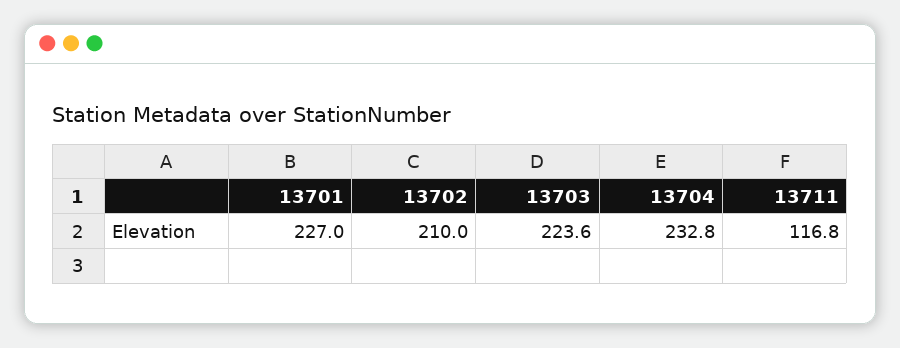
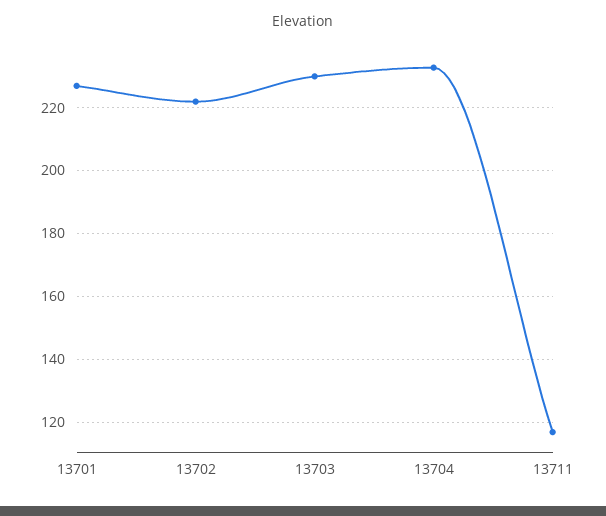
  {
    "13701": 227,
-   "13702": 210,
+   "13702": 222,
-   "13703": 223.6,
+   "13703": 230,
    "13704": 232.8,
    "13711": 116.8
  }

